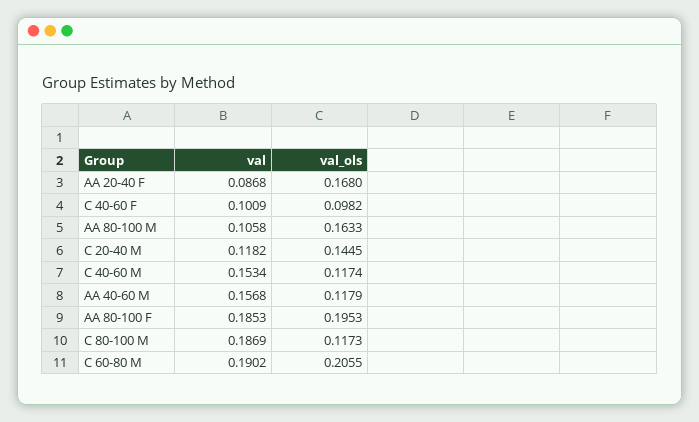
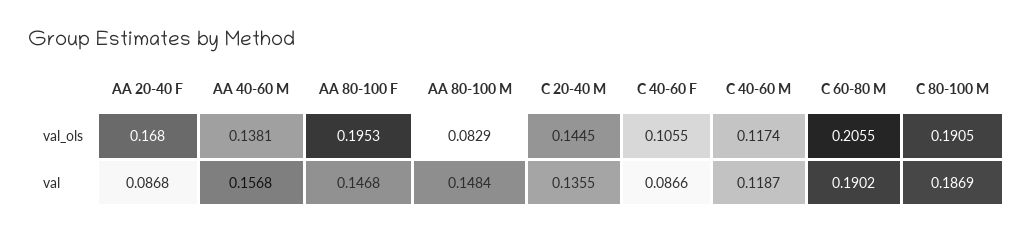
  {
    "val": {
      "AA 20-40 F": 0.0868,
-     "C 40-60 F": 0.1009,
+     "C 40-60 F": 0.0866,
-     "AA 80-100 M": 0.1058,
+     "AA 80-100 M": 0.1484,
-     "C 20-40 M": 0.1182,
+     "C 20-40 M": 0.1355,
-     "C 40-60 M": 0.1534,
+     "C 40-60 M": 0.1187,
      "AA 40-60 M": 0.1568,
-     "AA 80-100 F": 0.1853,
+     "AA 80-100 F": 0.1468,
      "C 80-100 M": 0.1869,
      "C 60-80 M": 0.1902
    },
    "val_ols": {
      "AA 20-40 F": 0.168,
-     "C 40-60 F": 0.0982,
+     "C 40-60 F": 0.1055,
-     "AA 80-100 M": 0.1633,
+     "AA 80-100 M": 0.0829,
      "C 20-40 M": 0.1445,
      "C 40-60 M": 0.1174,
-     "AA 40-60 M": 0.1179,
+     "AA 40-60 M": 0.1381,
      "AA 80-100 F": 0.1953,
-     "C 80-100 M": 0.1173,
+     "C 80-100 M": 0.1905,
      "C 60-80 M": 0.2055
    }
  }

